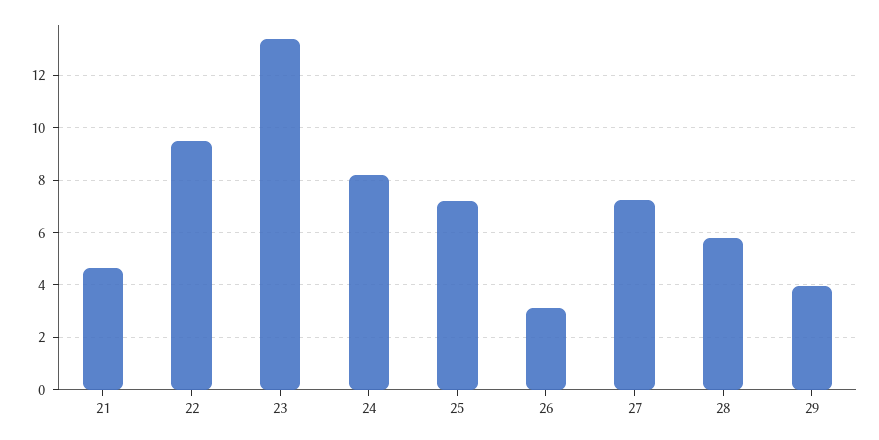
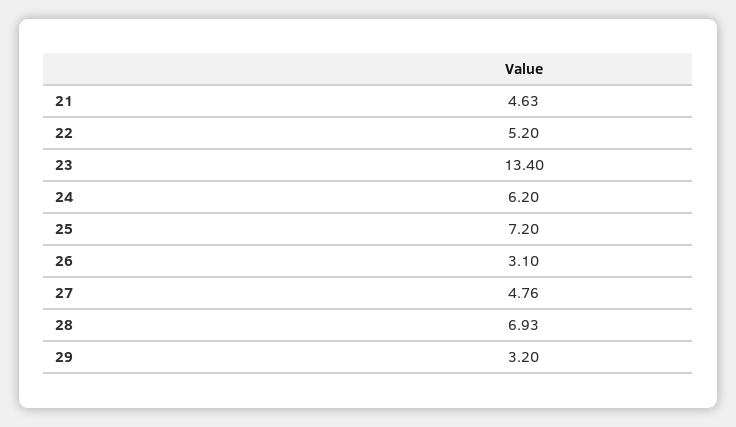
  {
    "21": 4.63,
-   "22": 9.5,
+   "22": 5.2,
    "23": 13.4,
-   "24": 8.25,
+   "24": 6.2,
    "25": 7.2,
    "26": 3.1,
-   "27": 7.25,
+   "27": 4.76,
-   "28": 5.75,
+   "28": 6.93,
-   "29": 4
+   "29": 3.2
  }

